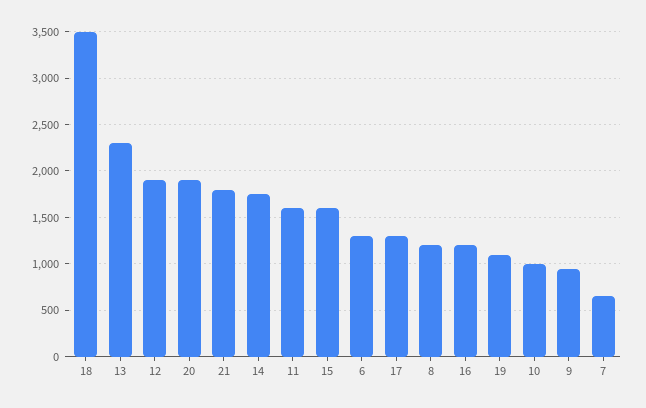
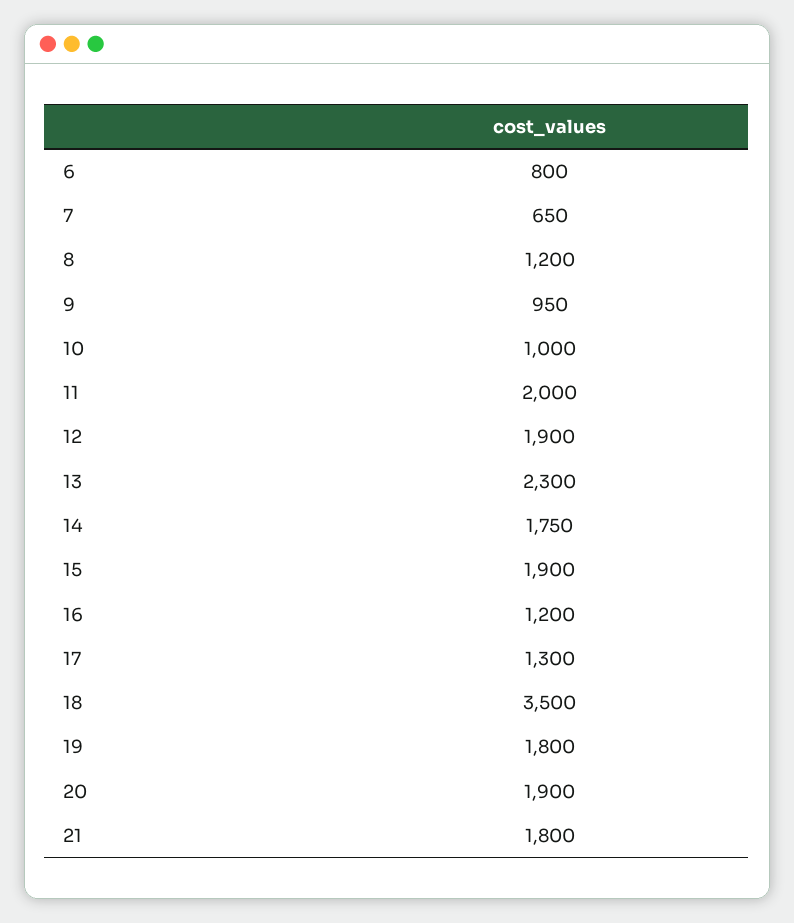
  {
    "18": 3500,
    "13": 2300,
    "12": 1900,
    "20": 1900,
    "21": 1800,
    "14": 1750,
-   "11": 1600,
+   "11": 2000,
-   "15": 1600,
+   "15": 1900,
-   "6": 1300,
+   "6": 800,
    "17": 1300,
    "8": 1200,
    "16": 1200,
-   "19": 1100,
+   "19": 1800,
    "10": 1000,
    "9": 950,
    "7": 650
  }

